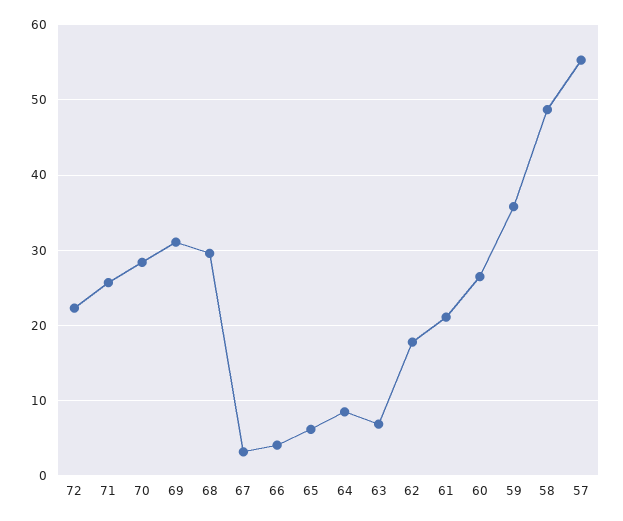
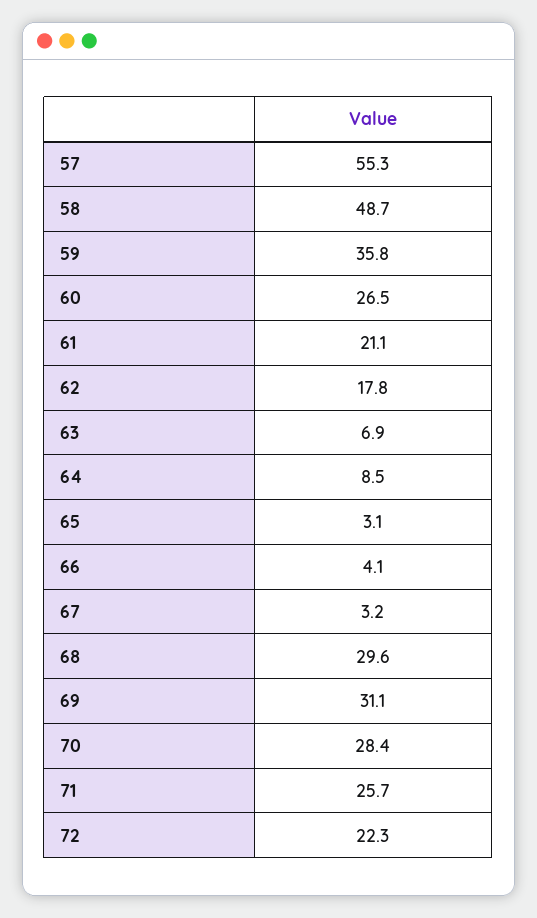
  {
    "72": 22.3,
    "71": 25.7,
    "70": 28.4,
    "69": 31.1,
    "68": 29.6,
    "67": 3.2,
    "66": 4.1,
-   "65": 6,
+   "65": 3.1,
    "64": 8.5,
    "63": 6.9,
    "62": 17.8,
    "61": 21.1,
    "60": 26.5,
    "59": 35.8,
    "58": 48.7,
    "57": 55.3
  }

